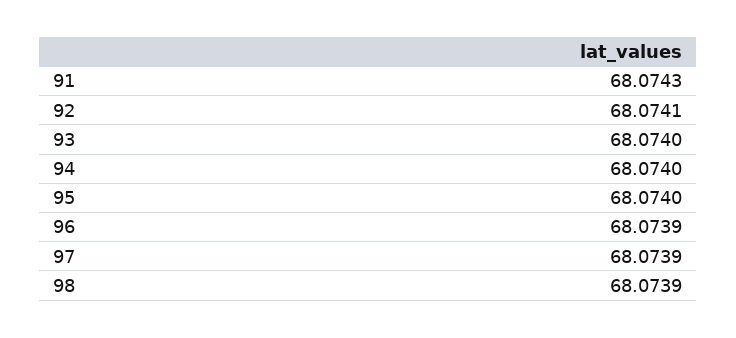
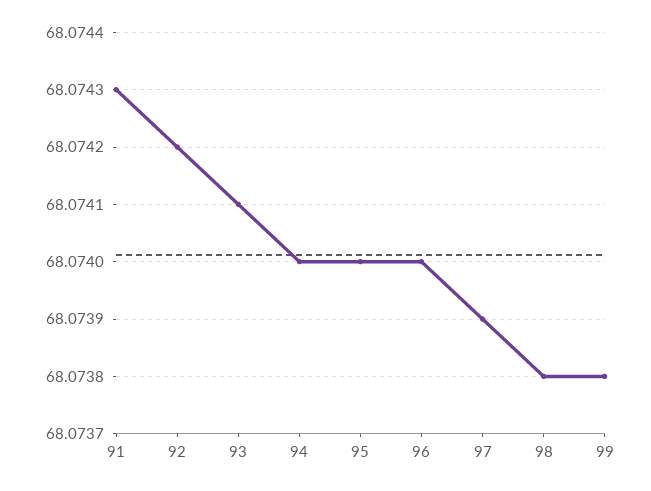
  {
    "91": 68.0743,
-   "92": 68.0741,
+   "92": 68.0742,
-   "93": 68.074,
+   "93": 68.0741,
    "94": 68.074,
    "95": 68.074,
-   "96": 68.0739,
+   "96": 68.074,
    "97": 68.0739,
-   "98": 68.0739
+   "98": 68.0738,
+   "99": 68.0738
  }

